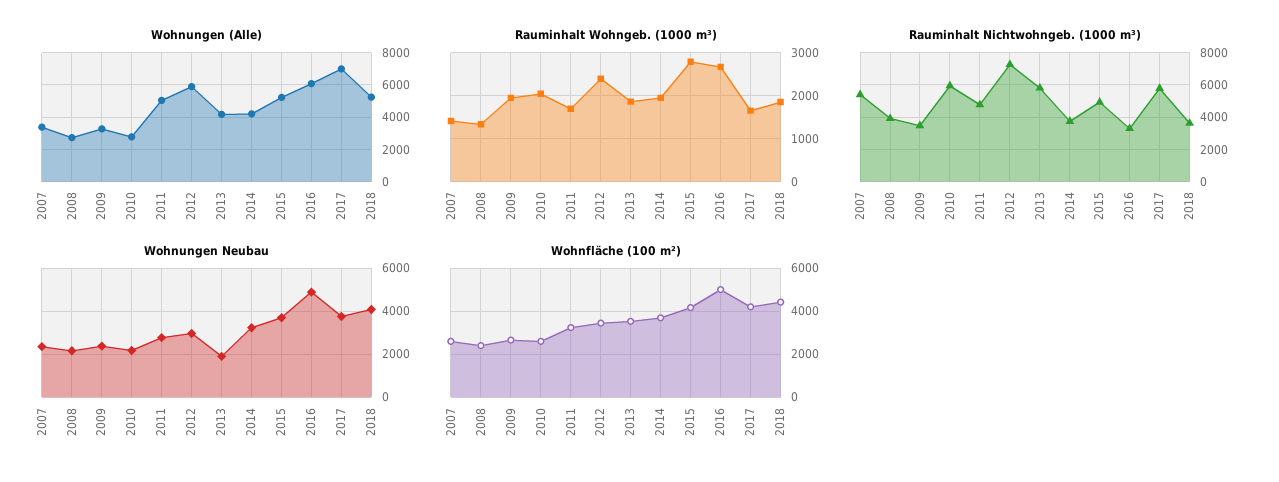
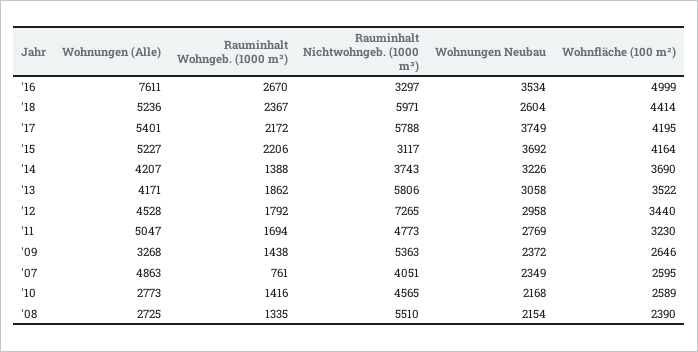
  {
    "Wohnungen (Alle)": {
-     "2007": 3500,
+     "2007": 4863,
      "2008": 2725,
      "2009": 3268,
      "2010": 2773,
      "2011": 5047,
-     "2012": 6000,
+     "2012": 4528,
      "2013": 4171,
      "2014": 4207,
      "2015": 5227,
-     "2016": 6000,
+     "2016": 7611,
-     "2017": 7000,
+     "2017": 5401,
      "2018": 5236
    },
    "Rauminhalt Wohngeb. (1000 m³)": {
-     "2007": 1400,
+     "2007": 761,
      "2008": 1335,
-     "2009": 2000,
+     "2009": 1438,
-     "2010": 2000,
+     "2010": 1416,
      "2011": 1694,
-     "2012": 2400,
+     "2012": 1792,
      "2013": 1862,
-     "2014": 2000,
+     "2014": 1388,
-     "2015": 2800,
+     "2015": 2206,
      "2016": 2670,
-     "2017": 1600,
+     "2017": 2172,
-     "2018": 1800
+     "2018": 2367
    },
    "Rauminhalt Nichtwohngeb. (1000 m³)": {
-     "2007": 5500,
+     "2007": 4051,
-     "2008": 4000,
+     "2008": 5510,
-     "2009": 3500,
+     "2009": 5363,
-     "2010": 6000,
+     "2010": 4565,
      "2011": 4773,
      "2012": 7265,
      "2013": 5806,
      "2014": 3743,
-     "2015": 5000,
+     "2015": 3117,
      "2016": 3297,
      "2017": 5788,
-     "2018": 3500
+     "2018": 5971
    },
    "Wohnungen Neubau": {
      "2007": 2349,
      "2008": 2154,
      "2009": 2372,
      "2010": 2168,
      "2011": 2769,
      "2012": 2958,
-     "2013": 2000,
+     "2013": 3058,
      "2014": 3226,
      "2015": 3692,
-     "2016": 5000,
+     "2016": 3534,
      "2017": 3749,
-     "2018": 4000
+     "2018": 2604
    },
    "Wohnfläche (100 m²)": {
      "2007": 2595,
      "2008": 2390,
      "2009": 2646,
      "2010": 2589,
      "2011": 3230,
      "2012": 3440,
      "2013": 3522,
      "2014": 3690,
      "2015": 4164,
      "2016": 4999,
      "2017": 4195,
      "2018": 4414
    }
  }

